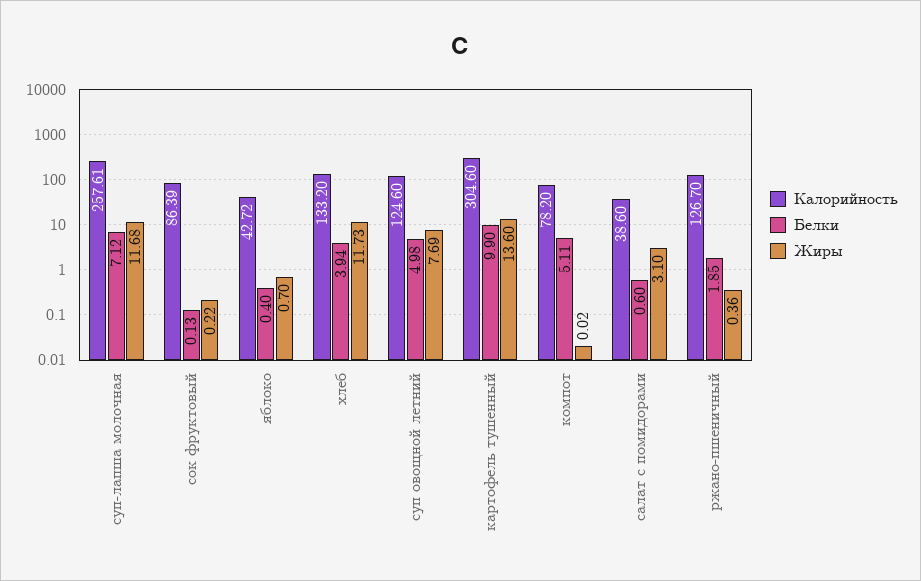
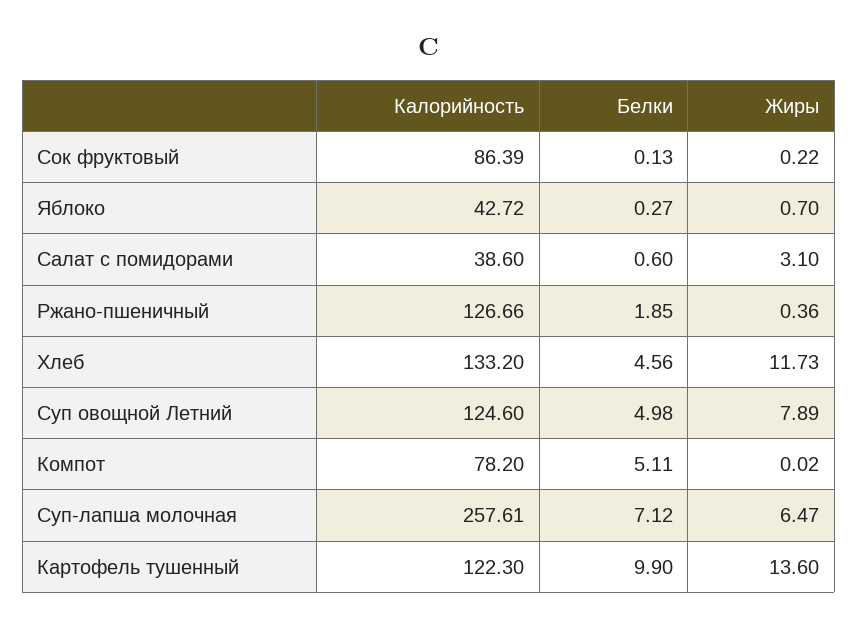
  {
    "Калорийность": {
      "суп-лапша молочная": 257.61,
      "сок фруктовый": 86.39,
      "яблоко": 42.72,
      "хлеб": 133.2,
      "суп овощной летний": 124.6,
-     "картофель тушенный": 304.6,
+     "картофель тушенный": 122.3,
      "компот": 78.2,
      "салат с помидорами": 38.6,
-     "ржано-пшеничный": 126.7
+     "ржано-пшеничный": 126.66
    },
    "Белки": {
      "суп-лапша молочная": 7.12,
      "сок фруктовый": 0.13,
-     "яблоко": 0.4,
+     "яблоко": 0.27,
-     "хлеб": 3.94,
+     "хлеб": 4.56,
      "суп овощной летний": 4.98,
      "картофель тушенный": 9.9,
      "компот": 5.11,
      "салат с помидорами": 0.6,
      "ржано-пшеничный": 1.85
    },
    "Жиры": {
-     "суп-лапша молочная": 11.68,
+     "суп-лапша молочная": 6.47,
      "сок фруктовый": 0.22,
      "яблоко": 0.7,
      "хлеб": 11.73,
-     "суп овощной летний": 7.69,
+     "суп овощной летний": 7.89,
      "картофель тушенный": 13.6,
      "компот": 0.02,
      "салат с помидорами": 3.1,
      "ржано-пшеничный": 0.36
    }
  }

